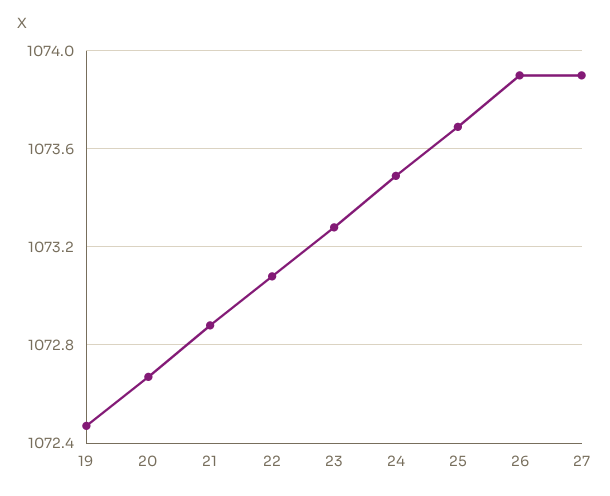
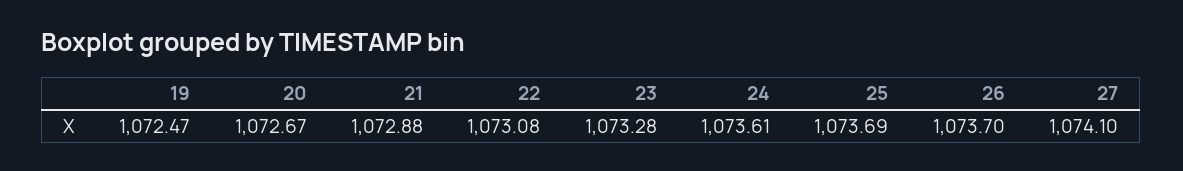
  {
    "19": 1072.47,
    "20": 1072.67,
    "21": 1072.88,
    "22": 1073.08,
    "23": 1073.28,
-   "24": 1073.5,
+   "24": 1073.61,
    "25": 1073.69,
-   "26": 1073.9,
+   "26": 1073.7,
-   "27": 1073.9
+   "27": 1074.1
  }

